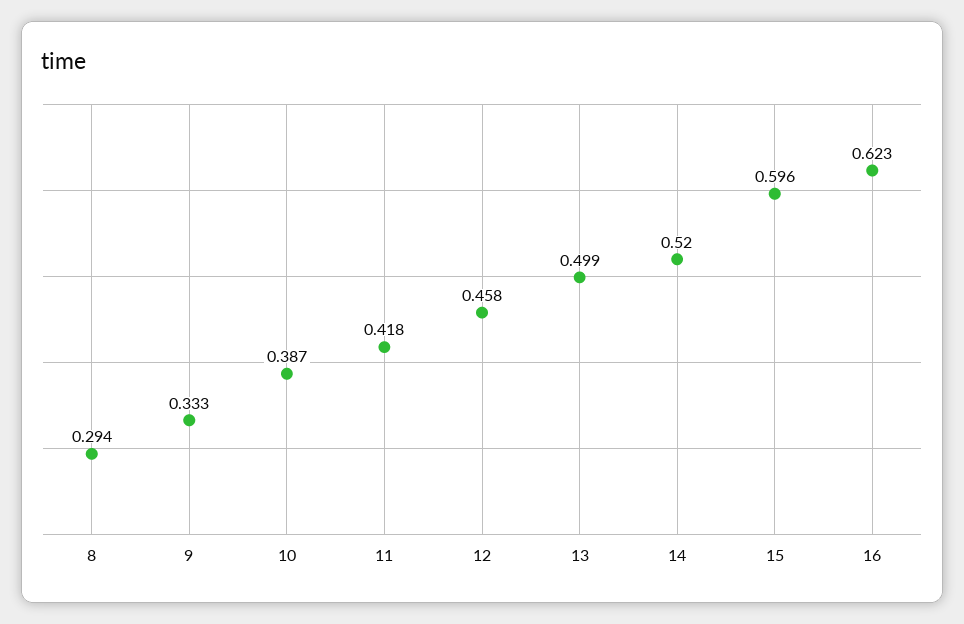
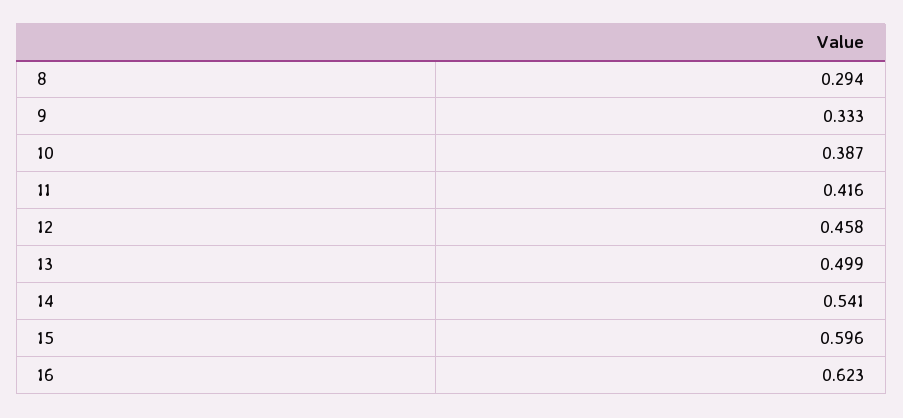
  {
    "8": 0.294,
    "9": 0.333,
    "10": 0.387,
-   "11": 0.418,
+   "11": 0.416,
    "12": 0.458,
    "13": 0.499,
-   "14": 0.52,
+   "14": 0.541,
    "15": 0.596,
    "16": 0.623
  }

